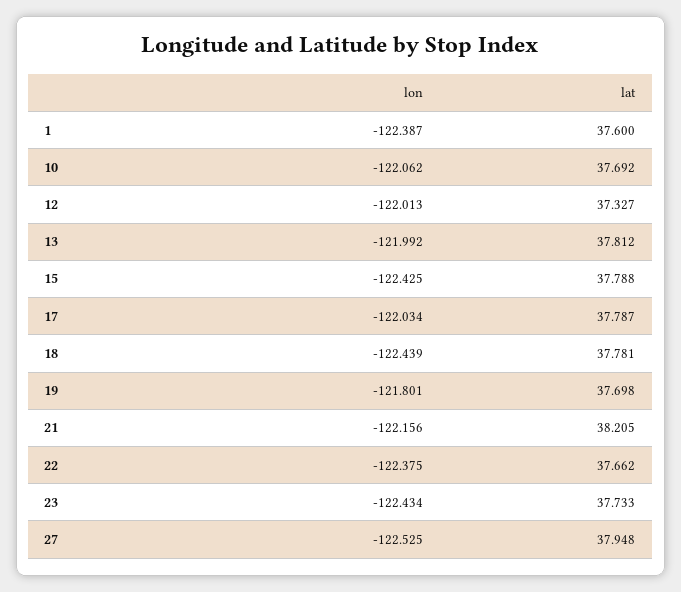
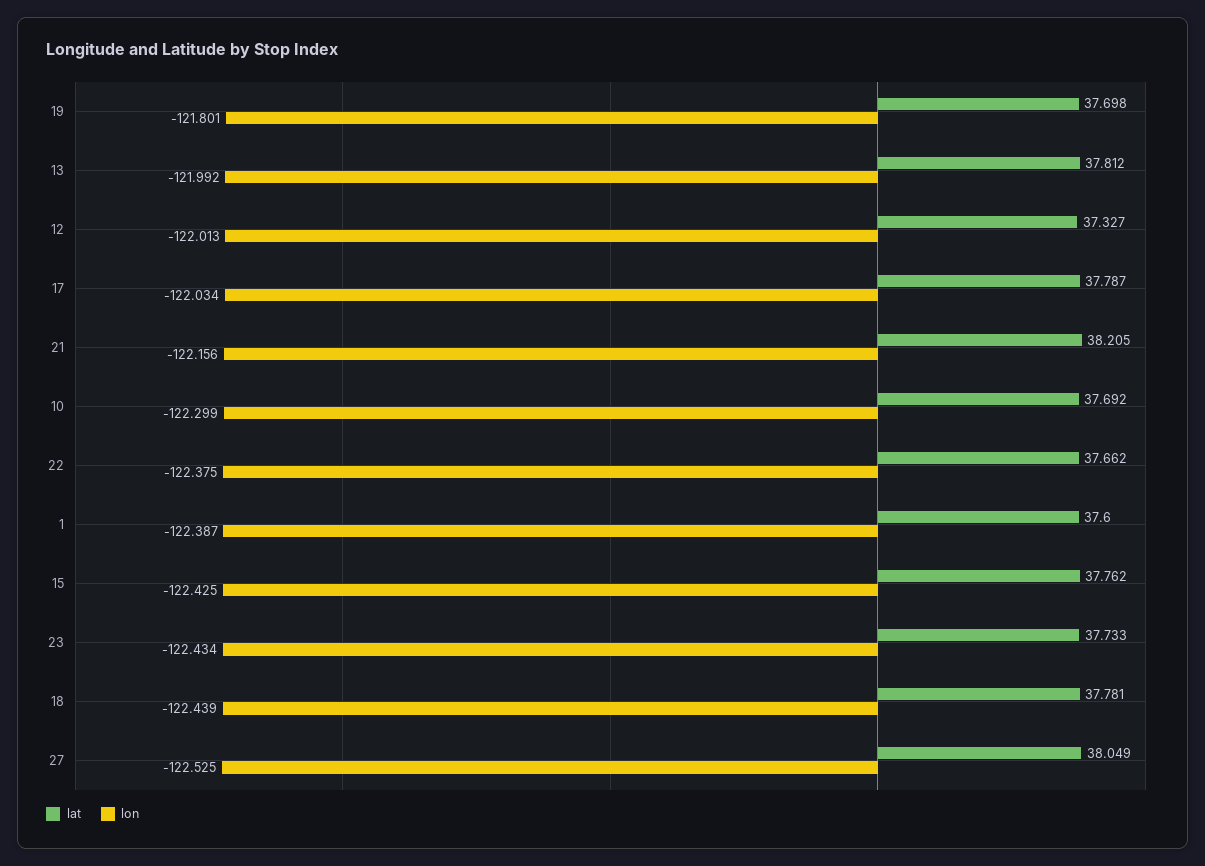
  {
    "lon": {
      "1": -122.387,
-     "10": -122.062,
+     "10": -122.299,
      "12": -122.013,
      "13": -121.992,
      "15": -122.425,
      "17": -122.034,
      "18": -122.439,
      "19": -121.801,
      "21": -122.156,
      "22": -122.375,
      "23": -122.434,
      "27": -122.525
    },
    "lat": {
      "1": 37.6,
      "10": 37.692,
      "12": 37.327,
      "13": 37.812,
-     "15": 37.788,
+     "15": 37.762,
      "17": 37.787,
      "18": 37.781,
      "19": 37.698,
      "21": 38.205,
      "22": 37.662,
      "23": 37.733,
-     "27": 37.948
+     "27": 38.049
    }
  }

